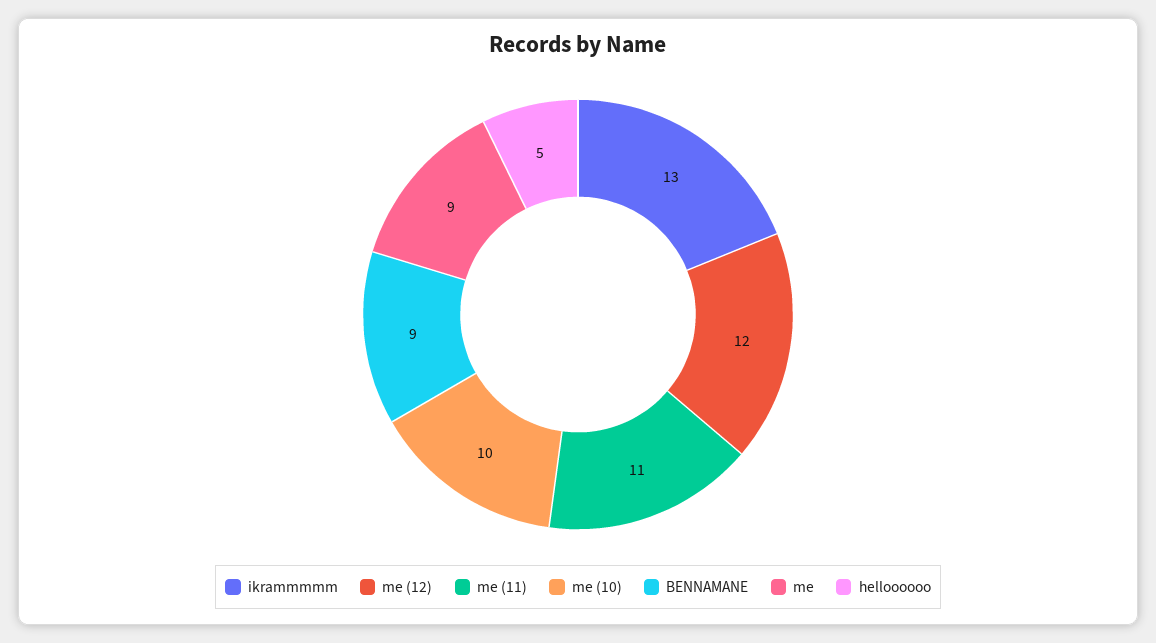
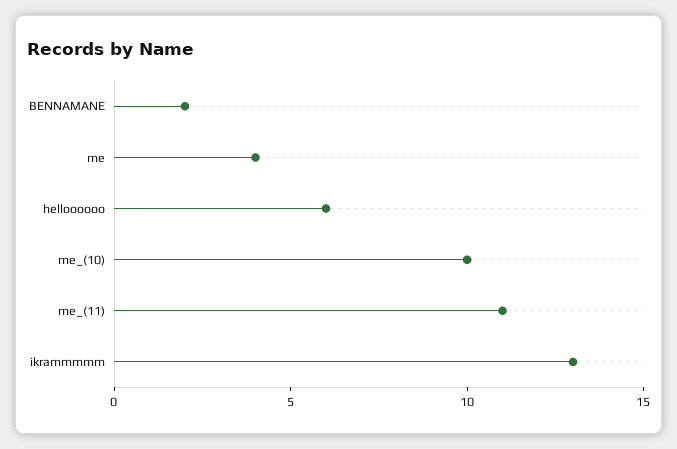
  {
    "ikrammmmm": 13,
-   "me (12)": 12,
    "me (11)": 11,
    "me (10)": 10,
-   "BENNAMANE": 9,
+   "BENNAMANE": 2,
-   "me": 9,
+   "me": 4,
-   "helloooooo": 5
+   "helloooooo": 6
  }

